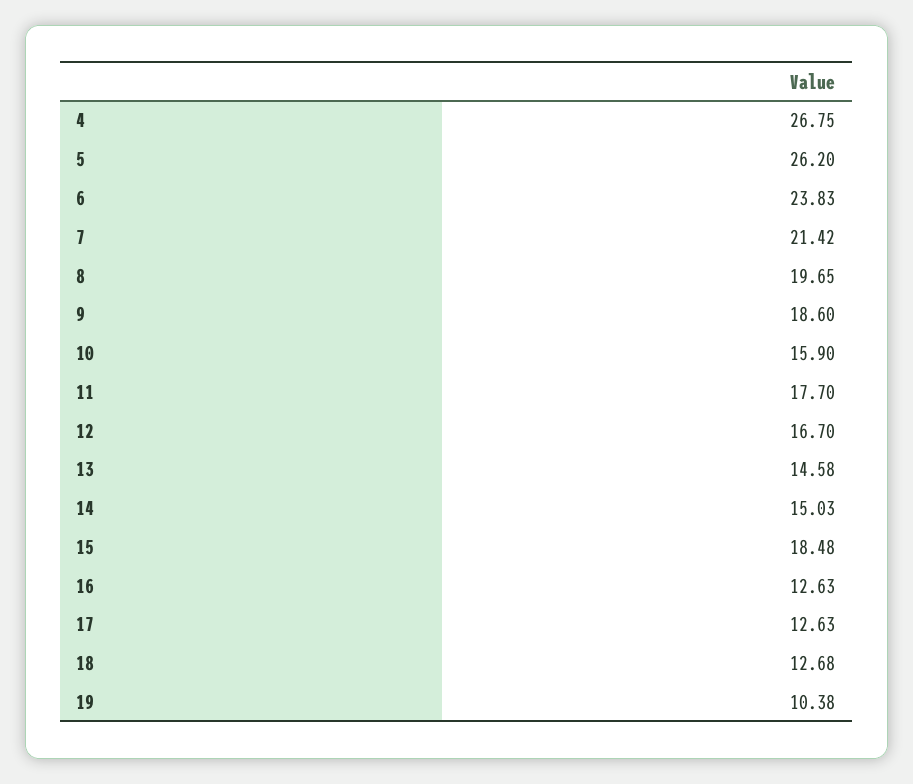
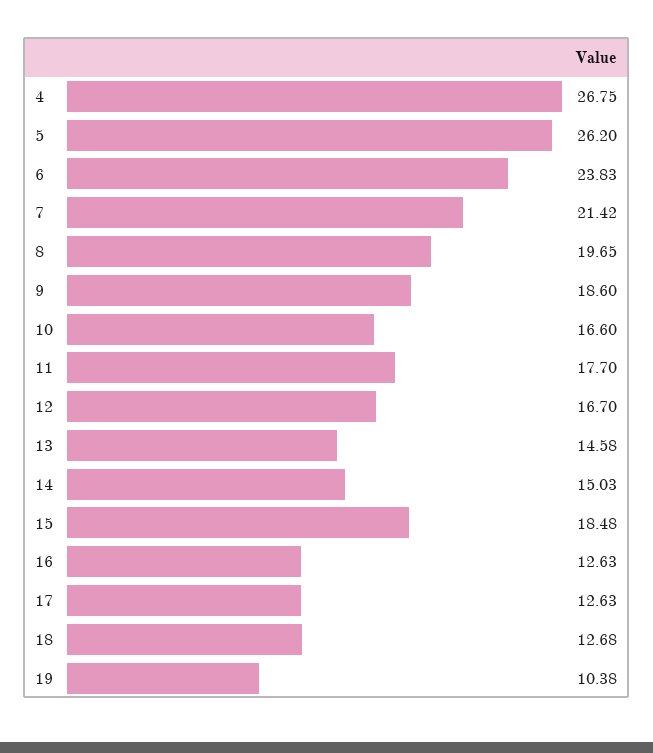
  {
    "4": 26.75,
    "5": 26.2,
    "6": 23.83,
    "7": 21.42,
    "8": 19.65,
    "9": 18.6,
-   "10": 15.9,
+   "10": 16.6,
    "11": 17.7,
    "12": 16.7,
    "13": 14.58,
    "14": 15.03,
    "15": 18.48,
    "16": 12.63,
    "17": 12.63,
    "18": 12.68,
    "19": 10.38
  }

